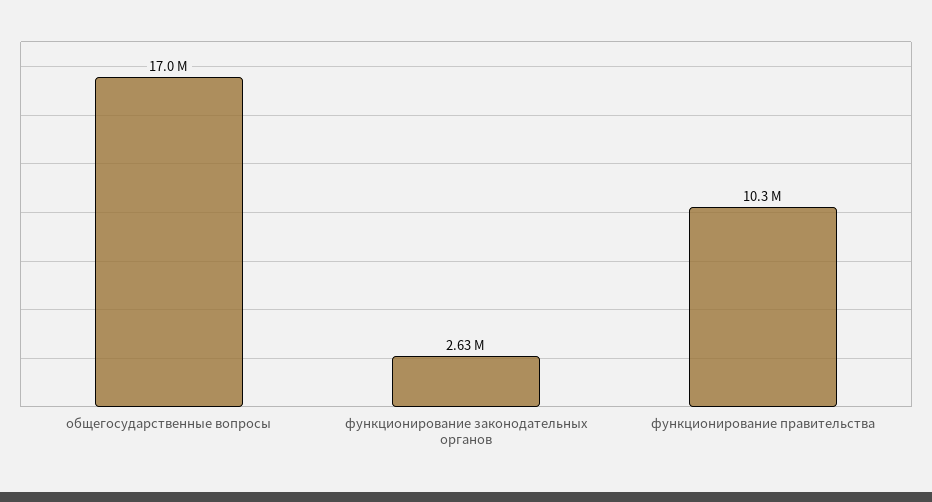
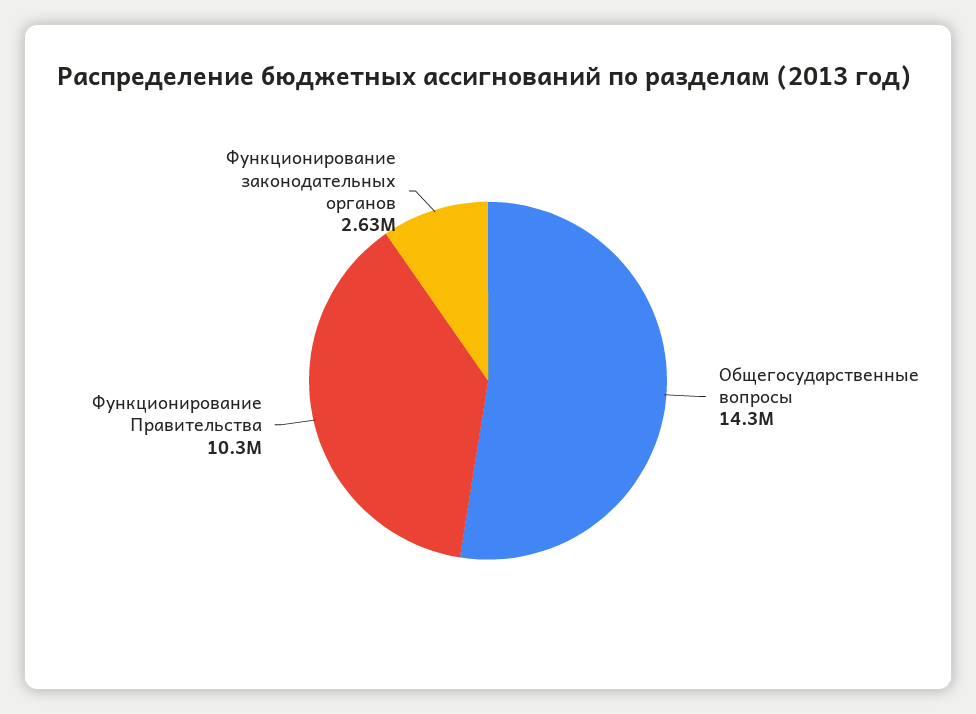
  {
-   "общегосударственные вопросы": 17000000,
+   "общегосударственные вопросы": 14300000,
    "функционирование законодательных органов": 2630000,
    "функционирование правительства": 10300000
  }

